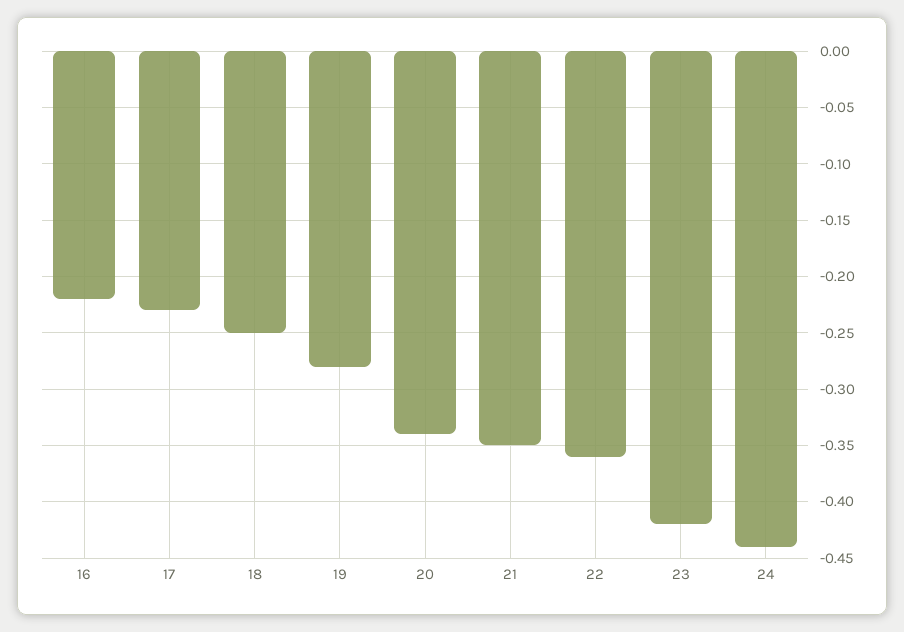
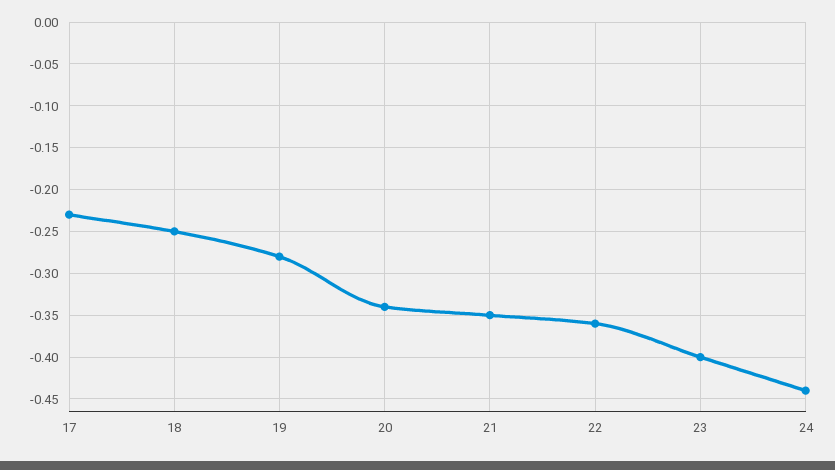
  {
-   "16": -0.22,
    "17": -0.23,
    "18": -0.25,
    "19": -0.28,
    "20": -0.34,
    "21": -0.35,
    "22": -0.36,
-   "23": -0.42,
+   "23": -0.4,
    "24": -0.44
  }

